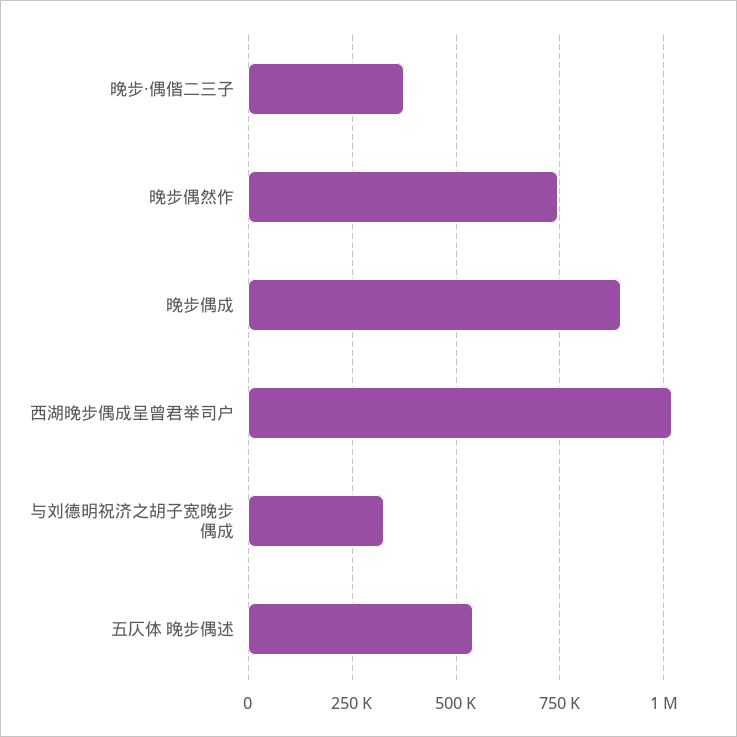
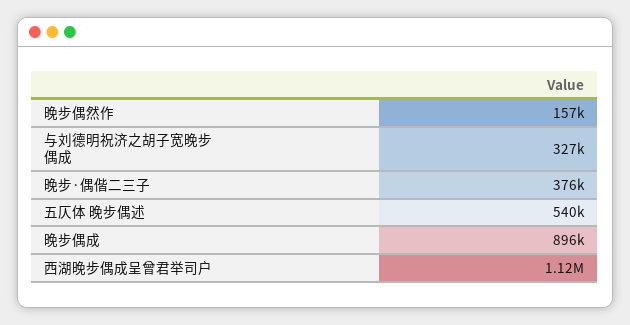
  {
    "晚步·偶偕二三子": 376000,
-   "晚步偶然作": 750000,
+   "晚步偶然作": 157000,
    "晚步偶成": 896000,
-   "西湖晚步偶成呈曾君举司户": 1025000,
+   "西湖晚步偶成呈曾君举司户": 1120000,
    "与刘德明祝济之胡子宽晚步偶成": 327000,
    "五仄体 晚步偶述": 540000
  }

